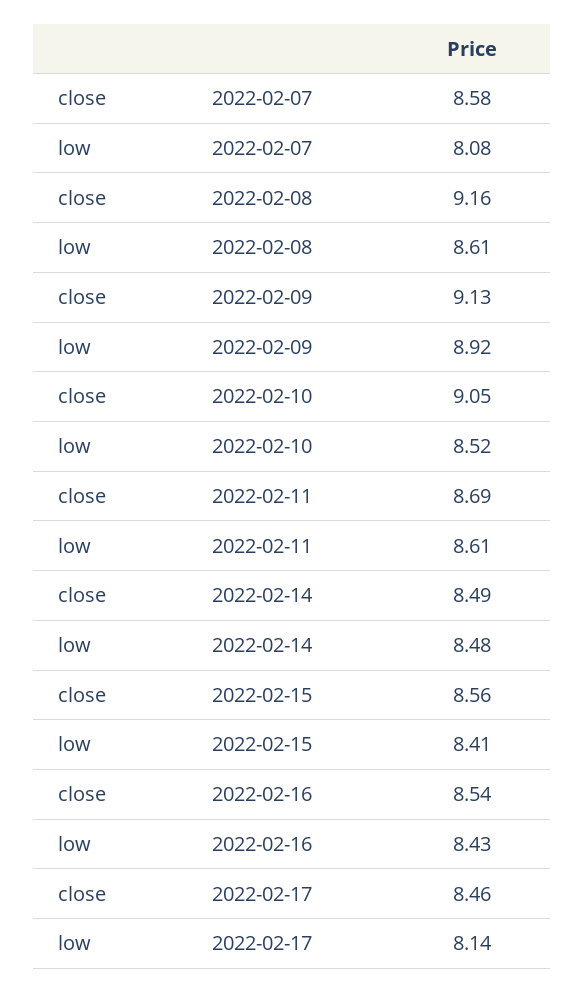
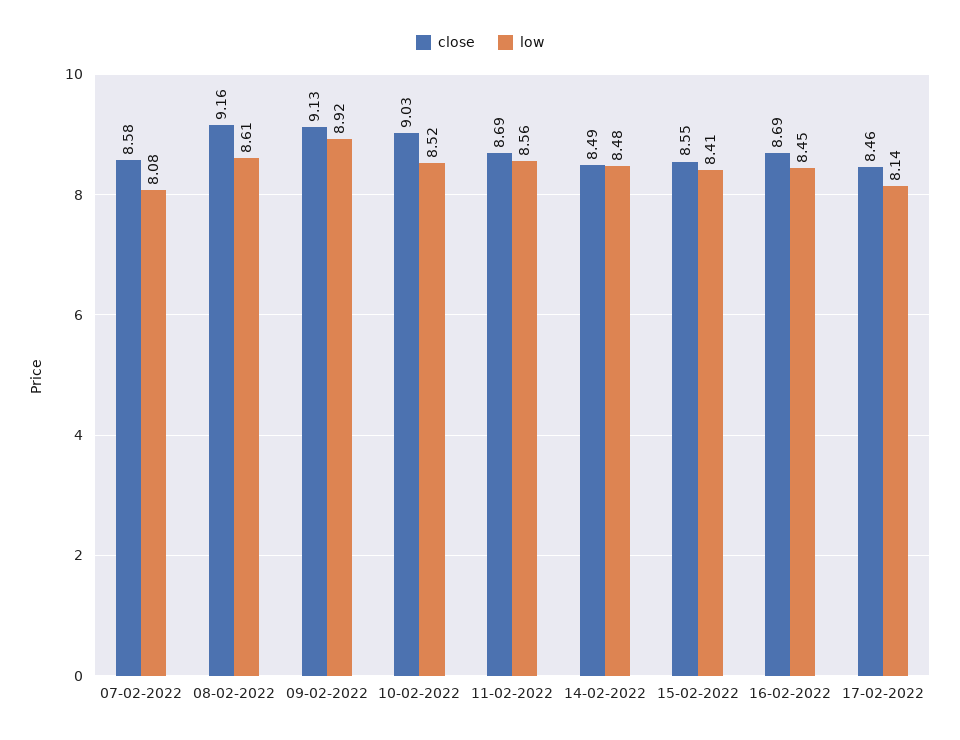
  {
    "close": {
      "2022-02-07": 8.58,
      "2022-02-08": 9.16,
      "2022-02-09": 9.13,
-     "2022-02-10": 9.05,
+     "2022-02-10": 9.03,
      "2022-02-11": 8.69,
      "2022-02-14": 8.49,
-     "2022-02-15": 8.56,
+     "2022-02-15": 8.55,
-     "2022-02-16": 8.54,
+     "2022-02-16": 8.69,
      "2022-02-17": 8.46
    },
    "low": {
      "2022-02-07": 8.08,
      "2022-02-08": 8.61,
      "2022-02-09": 8.92,
      "2022-02-10": 8.52,
-     "2022-02-11": 8.61,
+     "2022-02-11": 8.56,
      "2022-02-14": 8.48,
      "2022-02-15": 8.41,
-     "2022-02-16": 8.43,
+     "2022-02-16": 8.45,
      "2022-02-17": 8.14
    }
  }

